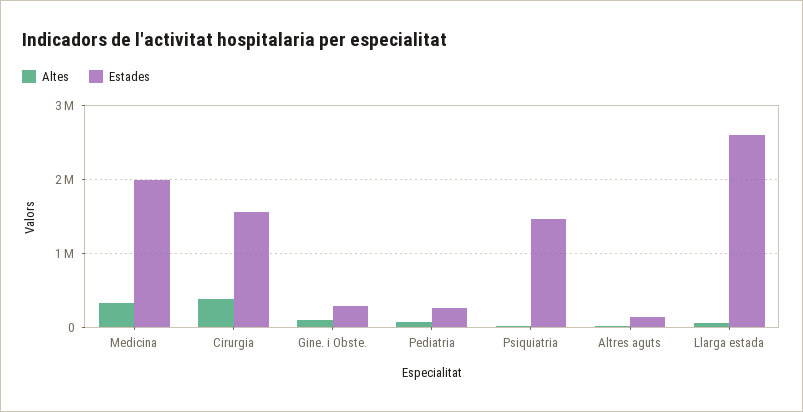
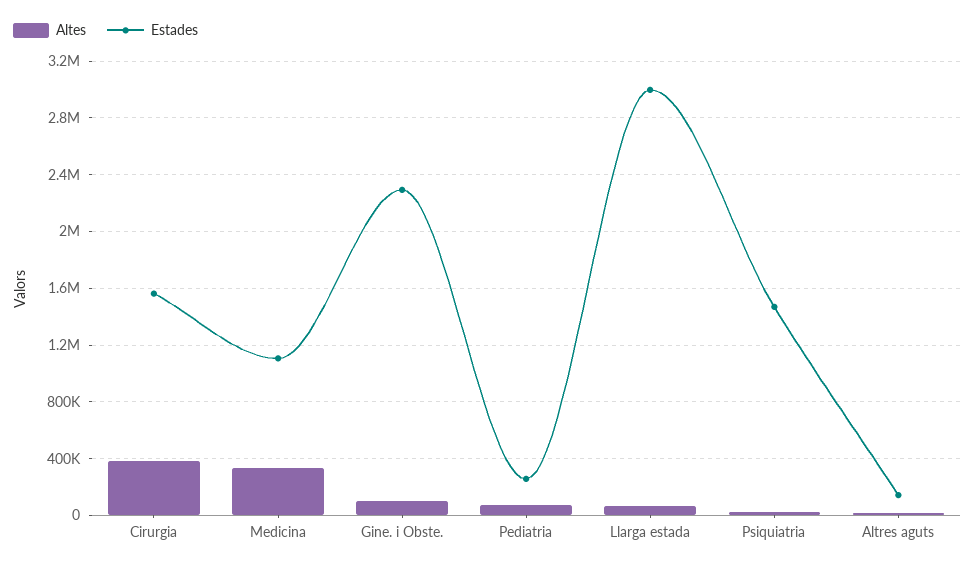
  {
    "Altes": {
      "Medicina": 350000,
      "Cirurgia": 400000,
      "Gine. i Obste.": 100000,
      "Pediatria": 50000,
      "Psiquiatria": 50000,
      "Altres aguts": 0,
      "Llarga estada": 50000
    },
    "Estades": {
-     "Medicina": 2000000,
+     "Medicina": 1100000,
      "Cirurgia": 1550000,
-     "Gine. i Obste.": 300000,
+     "Gine. i Obste.": 2300000,
      "Pediatria": 250000,
      "Psiquiatria": 1450000,
      "Altres aguts": 150000,
-     "Llarga estada": 2600000
+     "Llarga estada": 3000000
    }
  }

